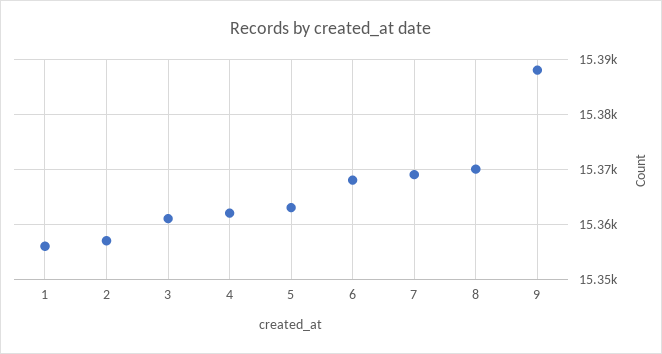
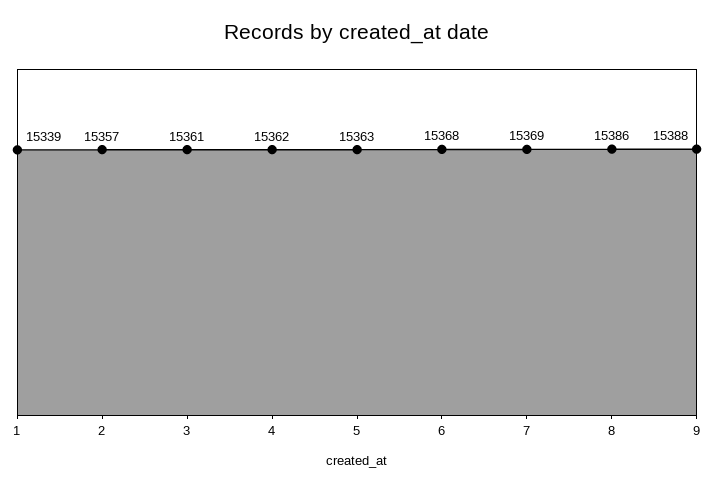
  {
-   "1": 15355,
+   "1": 15339,
    "2": 15357,
    "3": 15361,
    "4": 15362,
    "5": 15363,
    "6": 15368,
    "7": 15369,
-   "8": 15370,
+   "8": 15386,
    "9": 15388
  }

